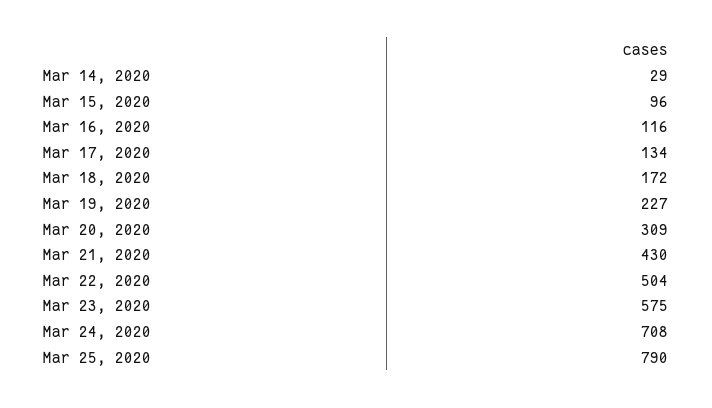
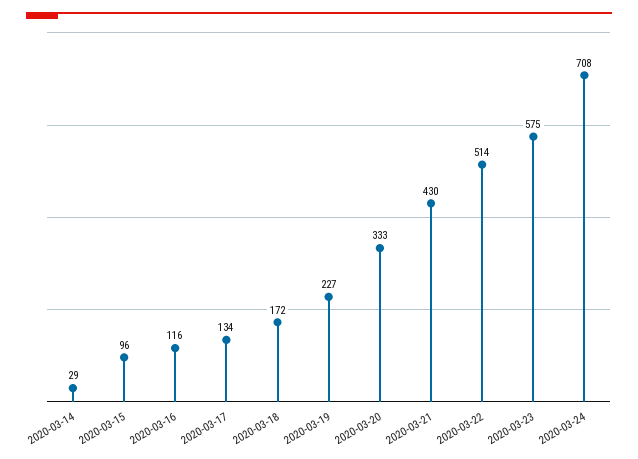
  {
    "Mar 14, 2020": 29,
    "Mar 15, 2020": 96,
    "Mar 16, 2020": 116,
    "Mar 17, 2020": 134,
    "Mar 18, 2020": 172,
    "Mar 19, 2020": 227,
-   "Mar 20, 2020": 309,
+   "Mar 20, 2020": 333,
    "Mar 21, 2020": 430,
-   "Mar 22, 2020": 504,
+   "Mar 22, 2020": 514,
    "Mar 23, 2020": 575,
-   "Mar 24, 2020": 708,
+   "Mar 24, 2020": 708
-   "Mar 25, 2020": 790
  }

